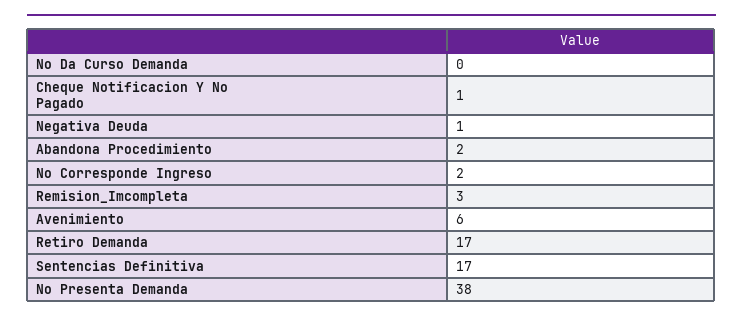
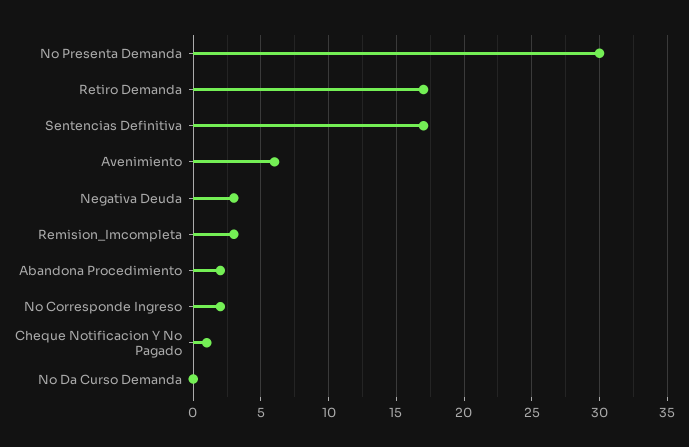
  {
    "No Da Curso Demanda": 0,
    "Cheque Notificacion Y No Pagado": 1,
-   "Negativa Deuda": 1,
+   "Negativa Deuda": 3,
    "Abandona Procedimiento": 2,
    "No Corresponde Ingreso": 2,
    "Remision_Imcompleta": 3,
    "Avenimiento": 6,
    "Retiro Demanda": 17,
    "Sentencias Definitiva": 17,
-   "No Presenta Demanda": 38
+   "No Presenta Demanda": 30
  }

